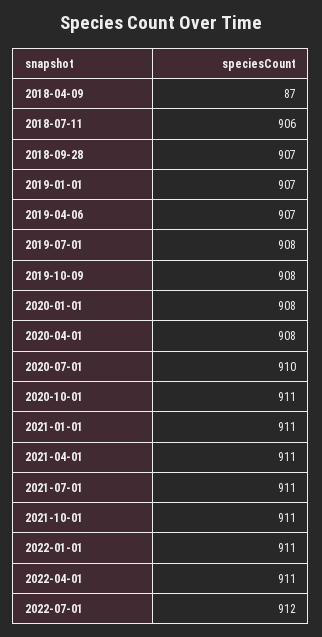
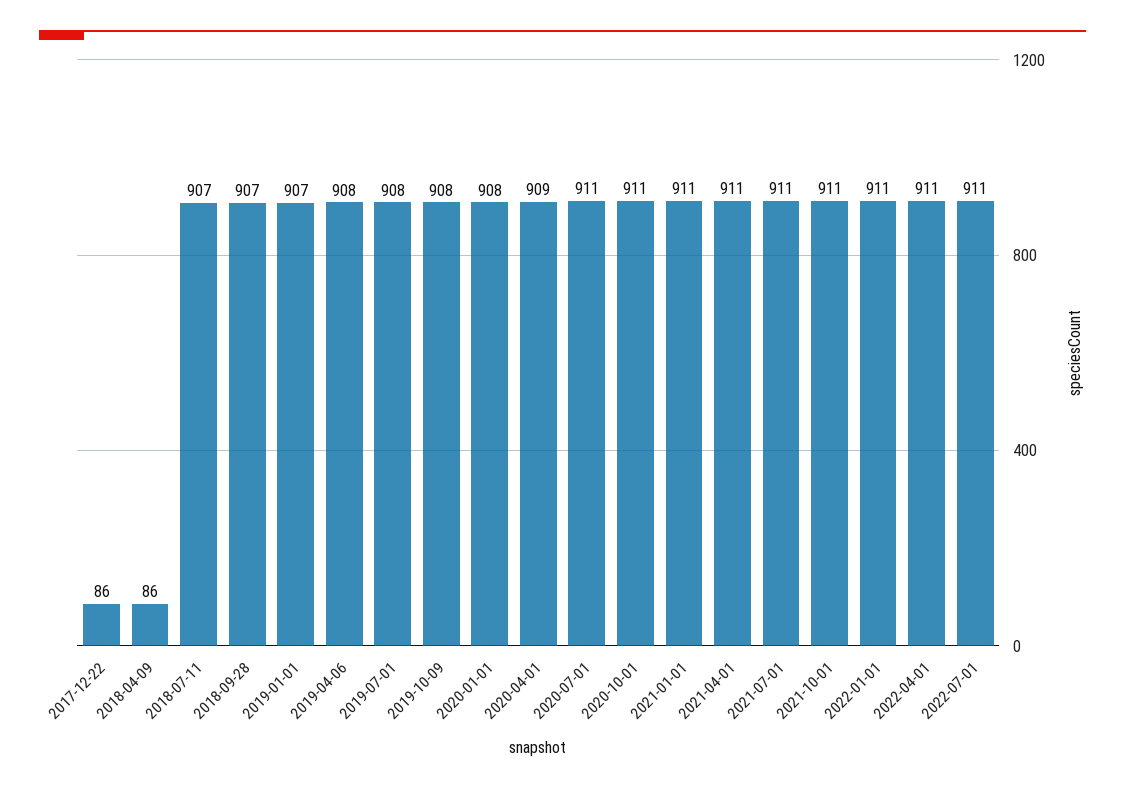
  {
-   "2018-04-09": 87,
+   "2018-04-09": 86,
-   "2018-07-11": 906,
+   "2018-07-11": 907,
    "2018-09-28": 907,
    "2019-01-01": 907,
-   "2019-04-06": 907,
+   "2019-04-06": 908,
    "2019-07-01": 908,
    "2019-10-09": 908,
    "2020-01-01": 908,
-   "2020-04-01": 908,
+   "2020-04-01": 909,
-   "2020-07-01": 910,
+   "2020-07-01": 911,
    "2020-10-01": 911,
    "2021-01-01": 911,
    "2021-04-01": 911,
    "2021-07-01": 911,
    "2021-10-01": 911,
    "2022-01-01": 911,
    "2022-04-01": 911,
-   "2022-07-01": 912
+   "2022-07-01": 911,
+   "2017-12-22": 86
  }

